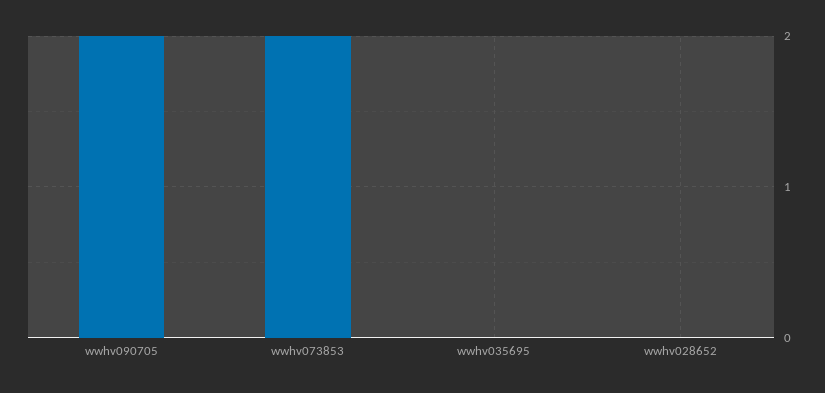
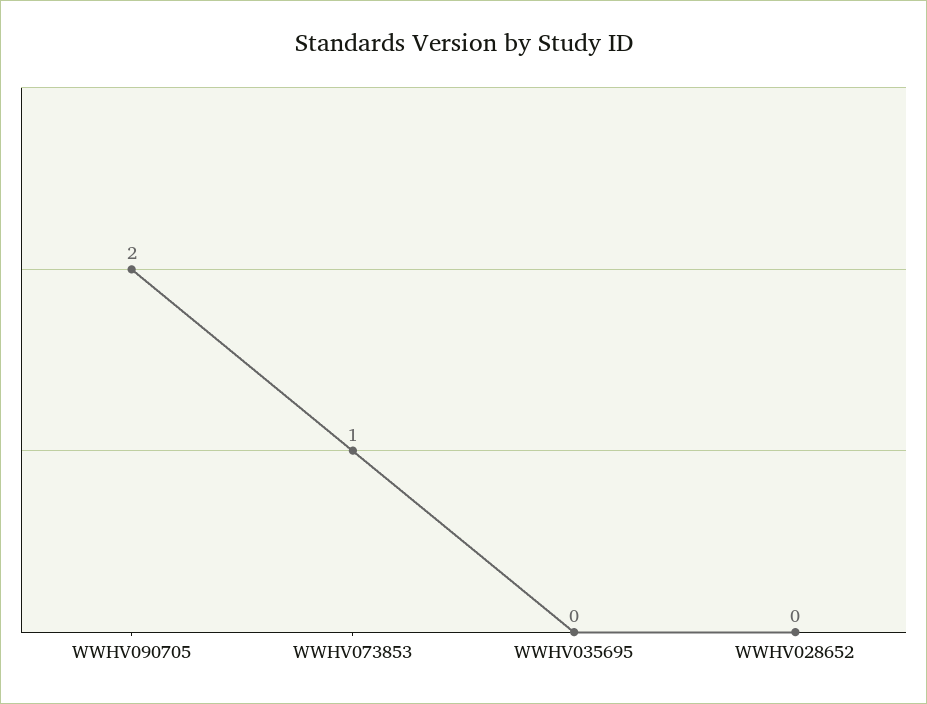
  {
    "wwhv090705": 2,
-   "wwhv073853": 2,
+   "wwhv073853": 1,
    "wwhv035695": 0,
    "wwhv028652": 0
  }

